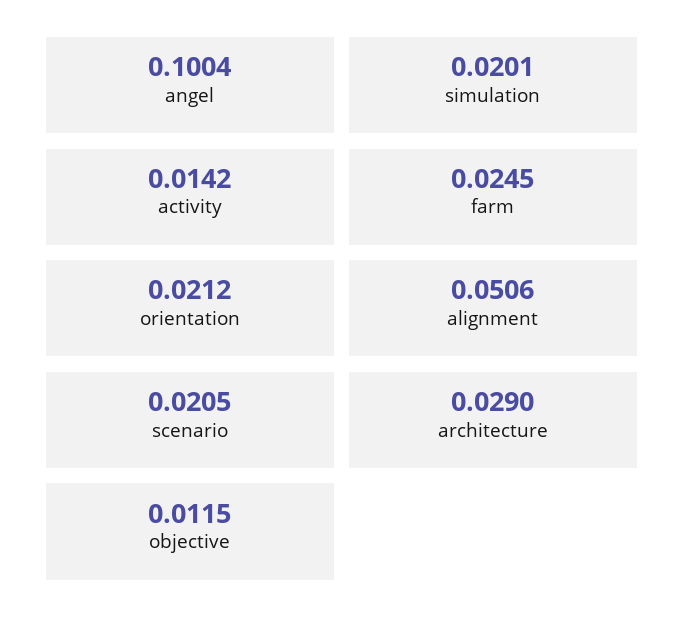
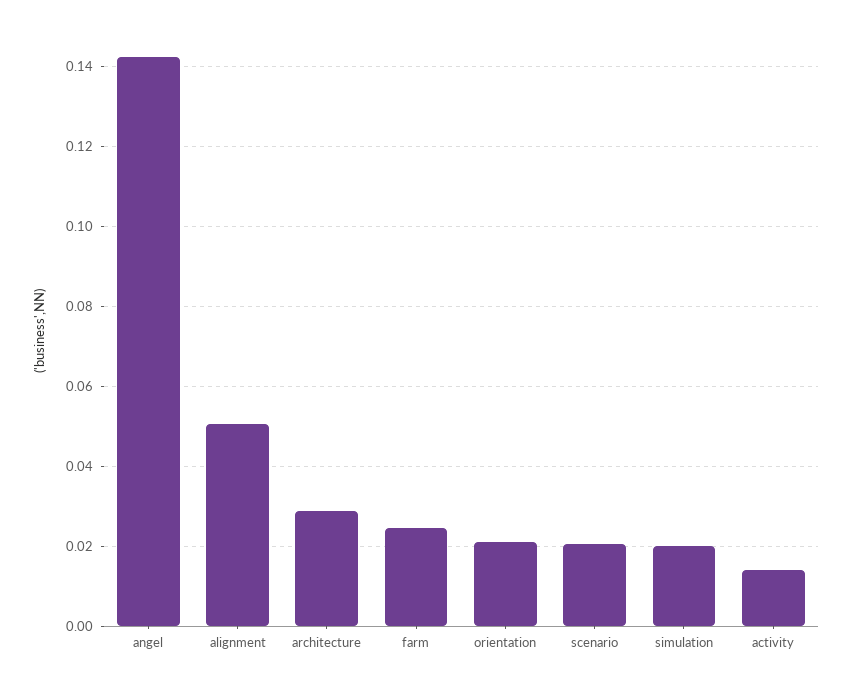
  {
-   "angel": 0.1004,
+   "angel": 0.142,
    "simulation": 0.0201,
    "activity": 0.0142,
    "farm": 0.0245,
    "orientation": 0.0212,
    "alignment": 0.0506,
    "scenario": 0.0205,
-   "architecture": 0.029,
+   "architecture": 0.029
-   "objective": 0.0115
  }

